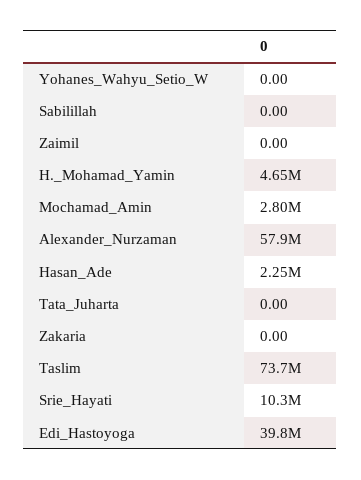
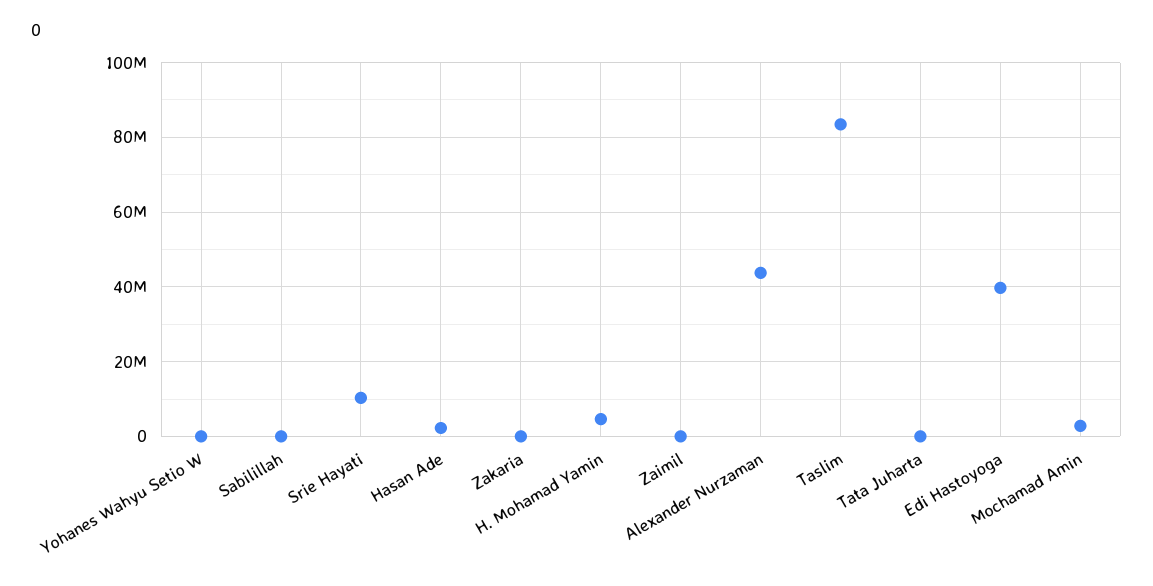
  {
    "Yohanes_Wahyu_Setio_W": 0,
    "Sabilillah": 0,
    "Zaimil": 0,
    "H._Mohamad_Yamin": 4650000,
    "Mochamad_Amin": 2800000,
-   "Alexander_Nurzaman": 57900000,
+   "Alexander_Nurzaman": 44000000,
    "Hasan_Ade": 2250000,
    "Tata_Juharta": 0,
    "Zakaria": 0,
-   "Taslim": 73700000,
+   "Taslim": 84000000,
    "Srie_Hayati": 10300000,
    "Edi_Hastoyoga": 39800000
  }

